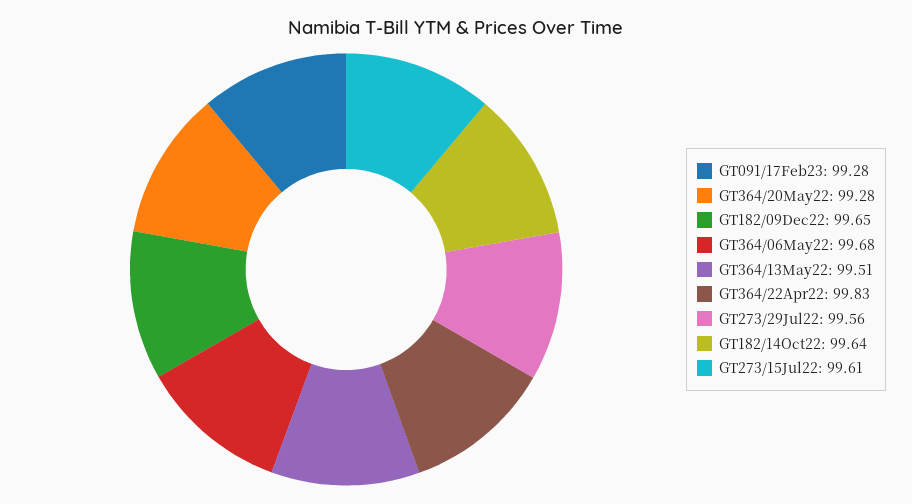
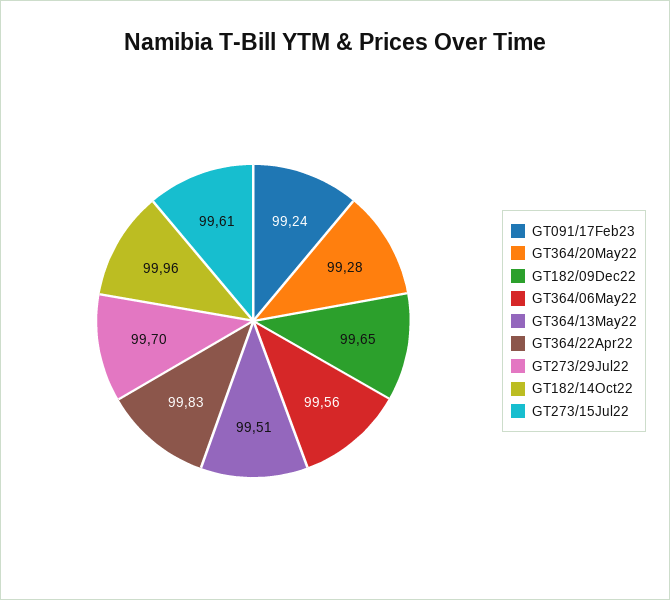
  {
-   "GT091/17Feb23": 99.28,
+   "GT091/17Feb23": 99.24,
    "GT364/20May22": 99.28,
    "GT182/09Dec22": 99.65,
-   "GT364/06May22": 99.68,
+   "GT364/06May22": 99.56,
    "GT364/13May22": 99.51,
    "GT364/22Apr22": 99.83,
-   "GT273/29Jul22": 99.56,
+   "GT273/29Jul22": 99.7,
-   "GT182/14Oct22": 99.64,
+   "GT182/14Oct22": 99.96,
    "GT273/15Jul22": 99.61
  }

